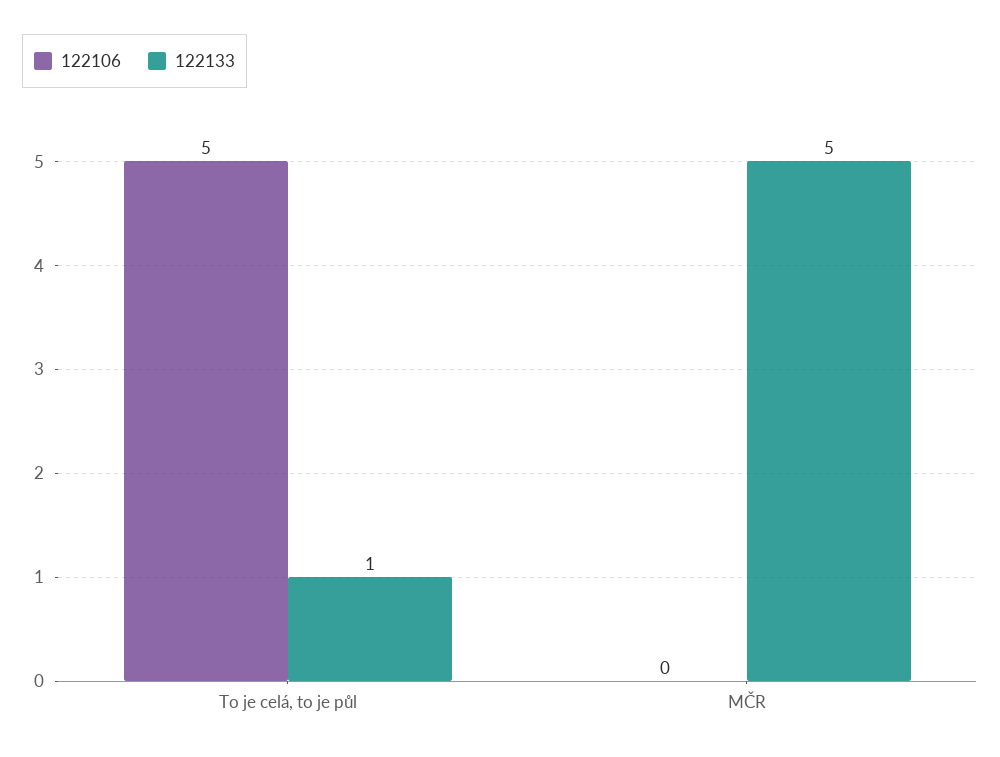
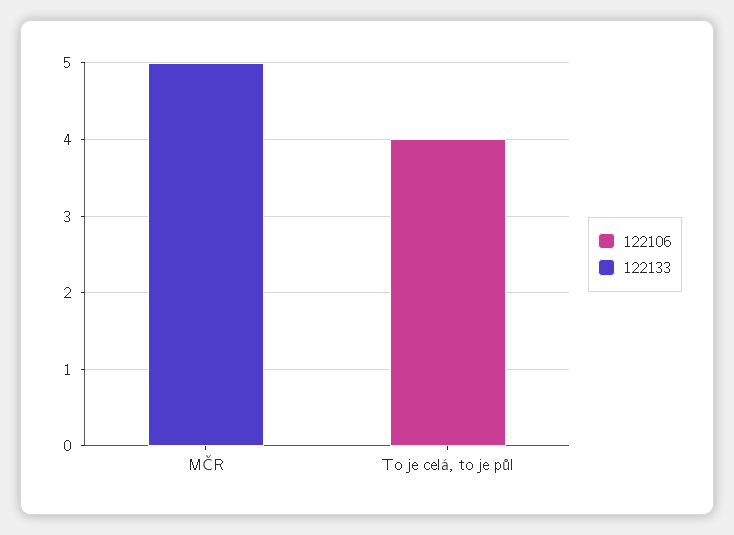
  {
    "122106": {
-     "To je celá, to je půl": 5,
+     "To je celá, to je půl": 4,
      "MČR": 0
    },
    "122133": {
-     "To je celá, to je půl": 1,
+     "To je celá, to je půl": 0,
      "MČR": 5
    }
  }

